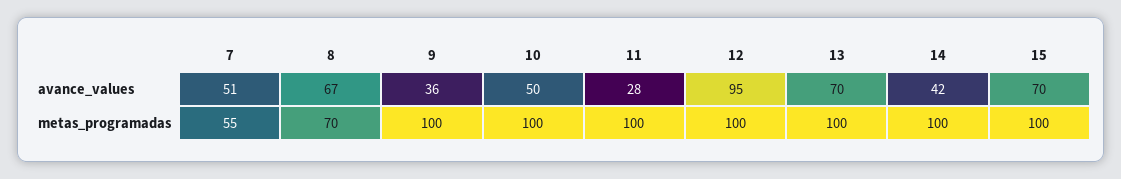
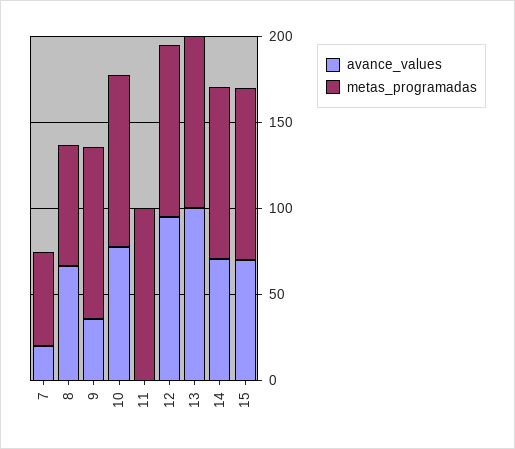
  {
    "avance_values": {
-     "7": 51,
+     "7": 20,
      "8": 67,
      "9": 36,
-     "10": 50,
+     "10": 80,
-     "11": 28,
+     "11": 0,
      "12": 95,
-     "13": 70,
+     "13": 100,
-     "14": 42,
+     "14": 70,
      "15": 70
    },
    "metas_programadas": {
      "7": 55,
      "8": 70,
      "9": 100,
      "10": 100,
      "11": 100,
      "12": 100,
      "13": 100,
      "14": 100,
      "15": 100
    }
  }

